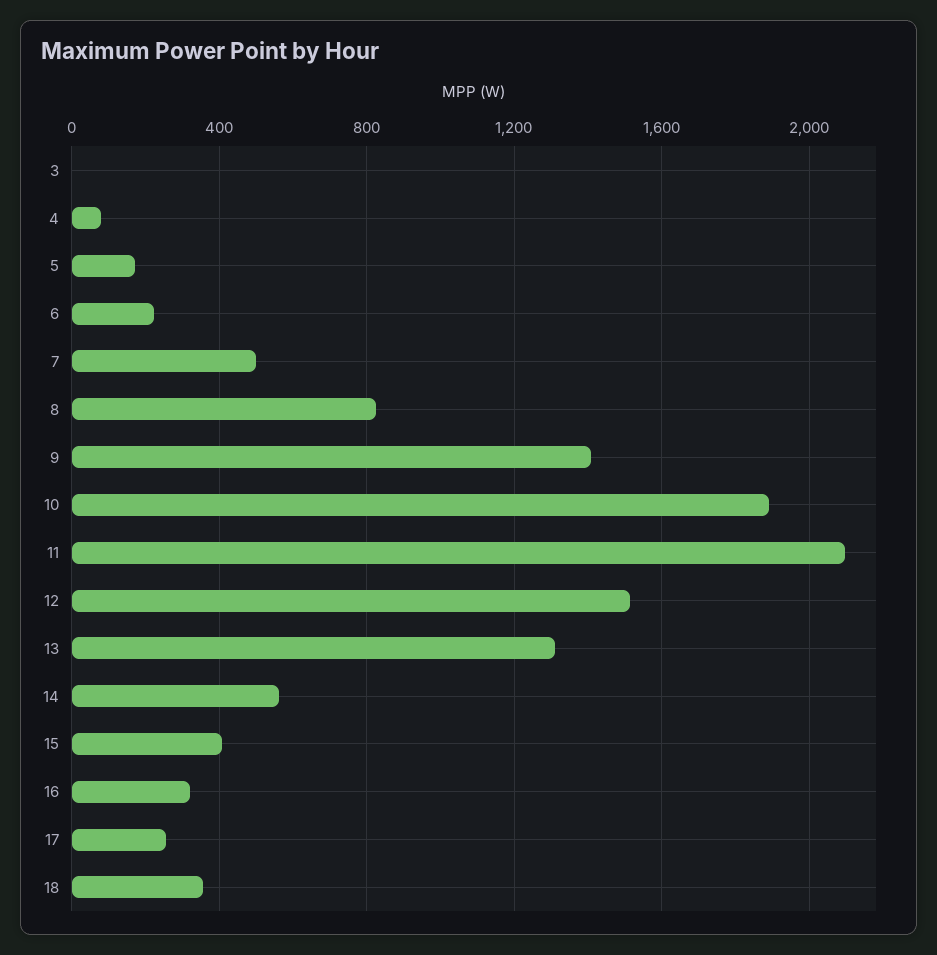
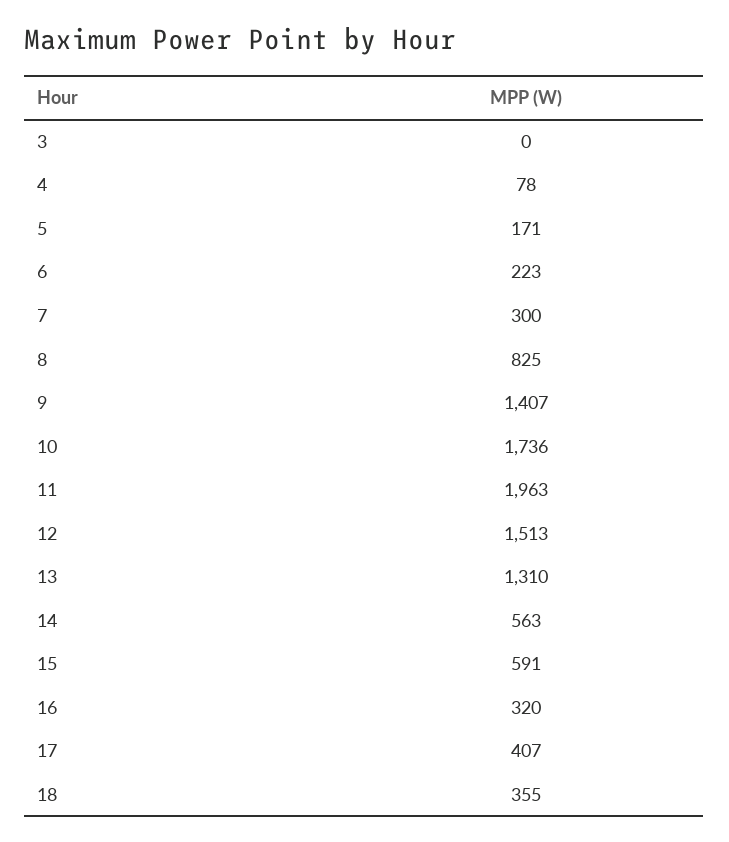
  {
    "3": 0,
    "4": 78,
    "5": 171,
    "6": 223,
-   "7": 500,
+   "7": 300,
    "8": 825,
    "9": 1407,
-   "10": 1900,
+   "10": 1736,
-   "11": 2100,
+   "11": 1963,
    "12": 1513,
    "13": 1310,
    "14": 563,
-   "15": 400,
+   "15": 591,
    "16": 320,
-   "17": 250,
+   "17": 407,
    "18": 355
  }

